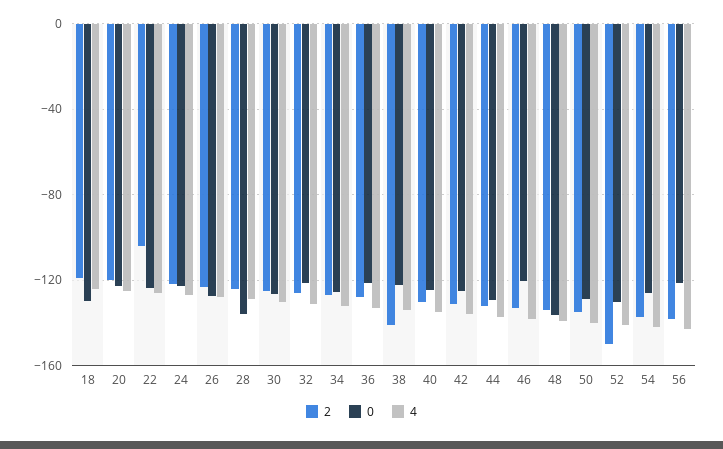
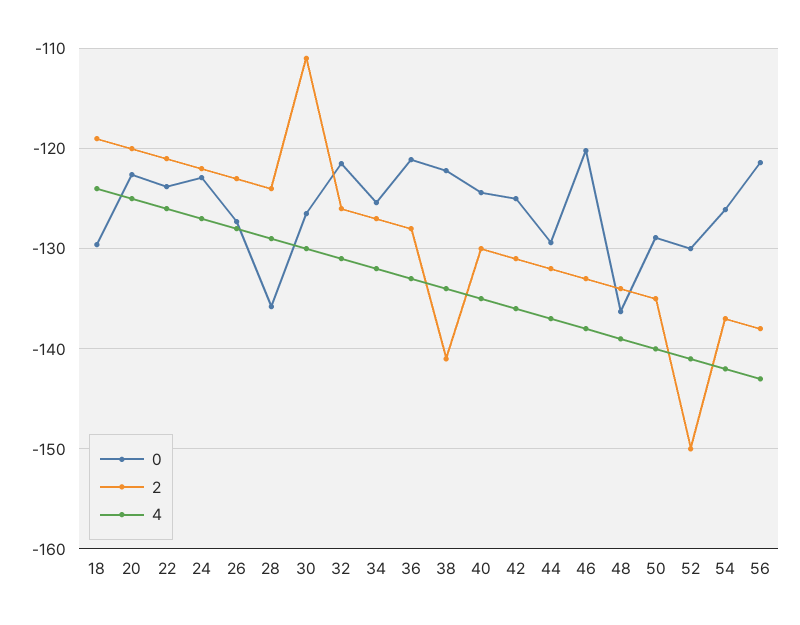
  {
    "2": {
      "18": -119,
      "20": -120,
-     "22": -105,
+     "22": -121,
      "24": -122,
      "26": -123,
      "28": -124,
-     "30": -125,
+     "30": -111,
      "32": -126,
      "34": -127,
      "36": -128,
      "38": -141,
      "40": -130,
      "42": -131,
      "44": -132,
      "46": -133,
      "48": -134,
      "50": -135,
      "52": -150,
      "54": -137,
      "56": -138
    },
    "0": {
      "18": -130,
      "20": -123,
      "22": -124,
      "24": -123,
      "26": -127,
      "28": -136,
      "30": -127,
      "32": -122,
      "34": -125,
      "36": -121,
      "38": -122,
      "40": -124,
      "42": -125,
      "44": -129,
      "46": -120,
      "48": -136,
      "50": -129,
      "52": -130,
      "54": -126,
      "56": -121
    },
    "4": {
      "18": -124,
      "20": -125,
      "22": -126,
      "24": -127,
      "26": -128,
      "28": -129,
      "30": -130,
      "32": -131,
      "34": -132,
      "36": -133,
      "38": -134,
      "40": -135,
      "42": -136,
      "44": -137,
      "46": -138,
      "48": -139,
      "50": -140,
      "52": -141,
      "54": -142,
      "56": -143
    }
  }

